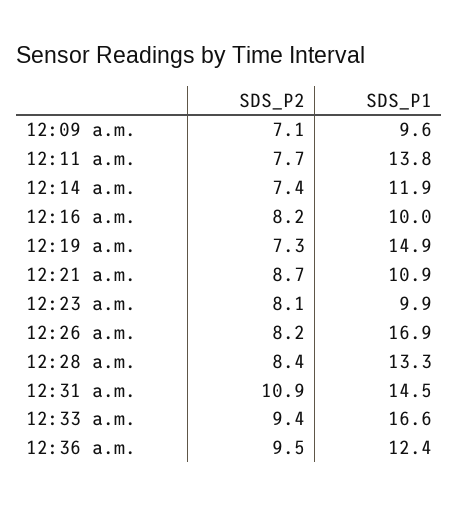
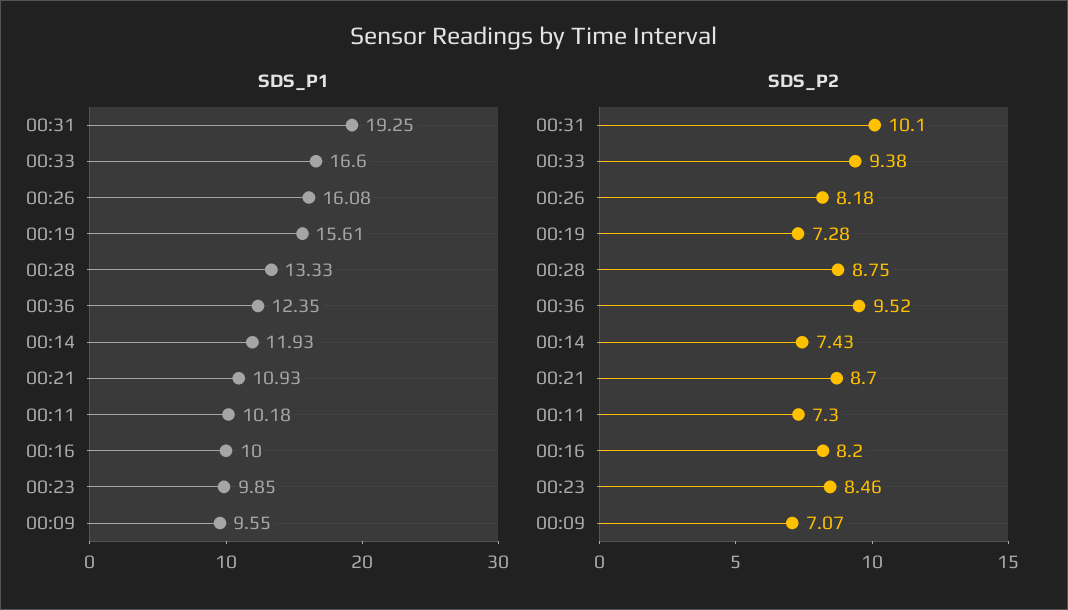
  {
    "SDS_P2": {
      "12:09 a.m.": 7.07,
-     "12:11 a.m.": 7.7,
+     "12:11 a.m.": 7.3,
      "12:14 a.m.": 7.43,
      "12:16 a.m.": 8.2,
      "12:19 a.m.": 7.28,
      "12:21 a.m.": 8.7,
-     "12:23 a.m.": 8.1,
+     "12:23 a.m.": 8.46,
      "12:26 a.m.": 8.18,
-     "12:28 a.m.": 8.4,
+     "12:28 a.m.": 8.75,
-     "12:31 a.m.": 10.9,
+     "12:31 a.m.": 10.1,
      "12:33 a.m.": 9.38,
      "12:36 a.m.": 9.52
    },
    "SDS_P1": {
      "12:09 a.m.": 9.55,
-     "12:11 a.m.": 13.8,
+     "12:11 a.m.": 10.18,
      "12:14 a.m.": 11.93,
      "12:16 a.m.": 10,
-     "12:19 a.m.": 14.9,
+     "12:19 a.m.": 15.61,
      "12:21 a.m.": 10.93,
      "12:23 a.m.": 9.85,
-     "12:26 a.m.": 16.9,
+     "12:26 a.m.": 16.08,
      "12:28 a.m.": 13.33,
-     "12:31 a.m.": 14.5,
+     "12:31 a.m.": 19.25,
      "12:33 a.m.": 16.6,
      "12:36 a.m.": 12.35
    }
  }

